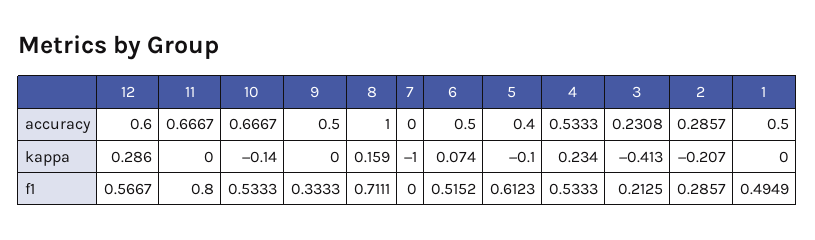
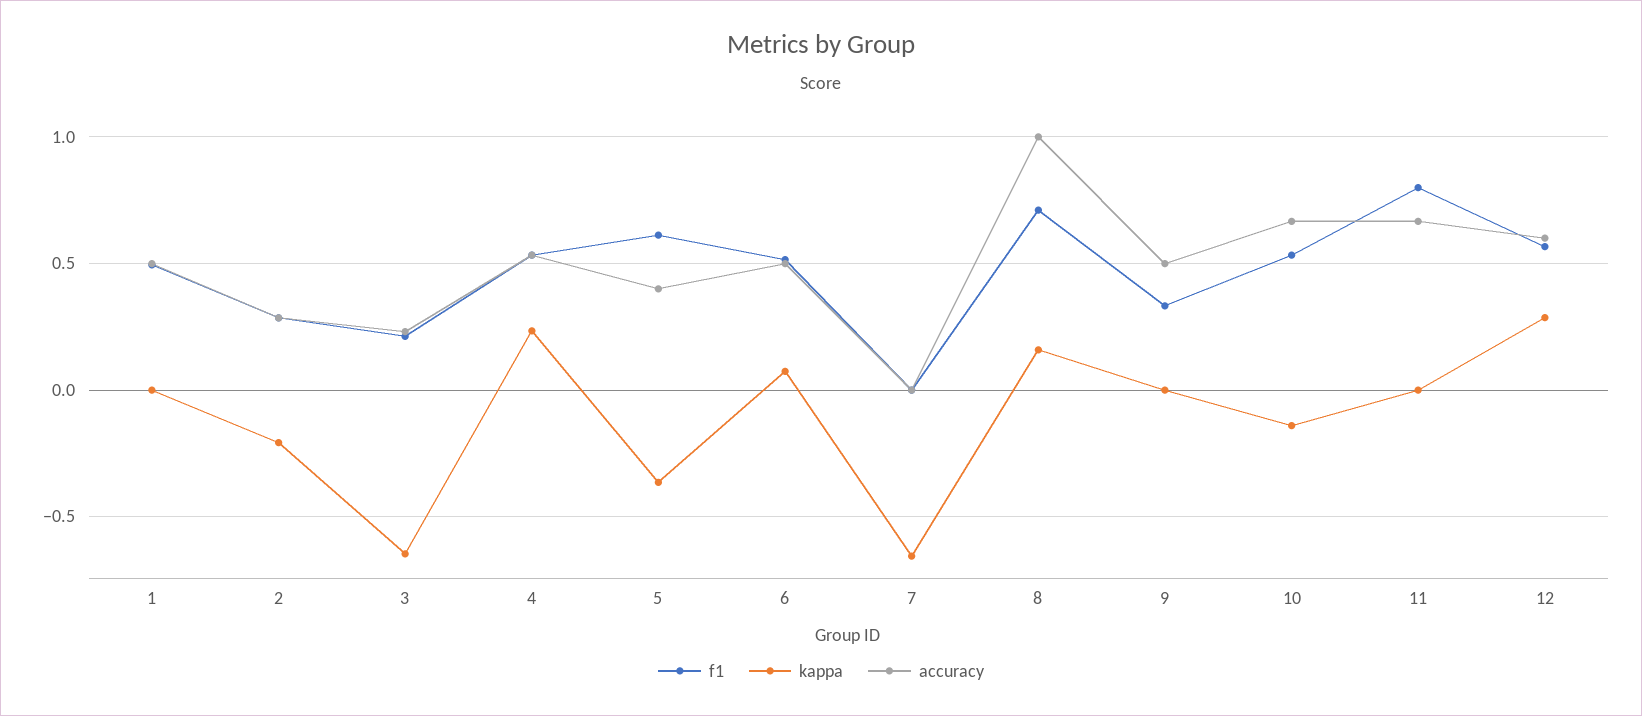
  {
    "accuracy": {
      "12": 0.6,
      "11": 0.6667,
      "10": 0.6667,
      "9": 0.5,
      "8": 1,
      "7": 0,
      "6": 0.5,
      "5": 0.4,
      "4": 0.5333,
      "3": 0.2308,
      "2": 0.2857,
      "1": 0.5
    },
    "kappa": {
      "12": 0.286,
      "11": 0,
      "10": -0.14,
      "9": 0,
      "8": 0.159,
-     "7": -1,
+     "7": -0.65,
      "6": 0.074,
-     "5": -0.1,
+     "5": -0.35,
      "4": 0.234,
-     "3": -0.413,
+     "3": -0.65,
      "2": -0.207,
      "1": 0
    },
    "f1": {
      "12": 0.5667,
      "11": 0.8,
      "10": 0.5333,
      "9": 0.3333,
      "8": 0.7111,
      "7": 0,
      "6": 0.5152,
      "5": 0.6123,
      "4": 0.5333,
      "3": 0.2125,
      "2": 0.2857,
      "1": 0.4949
    }
  }

